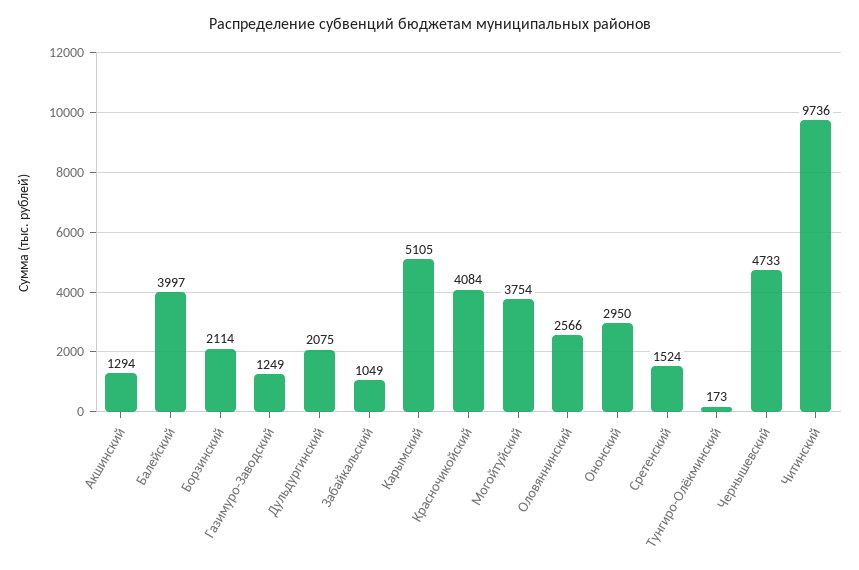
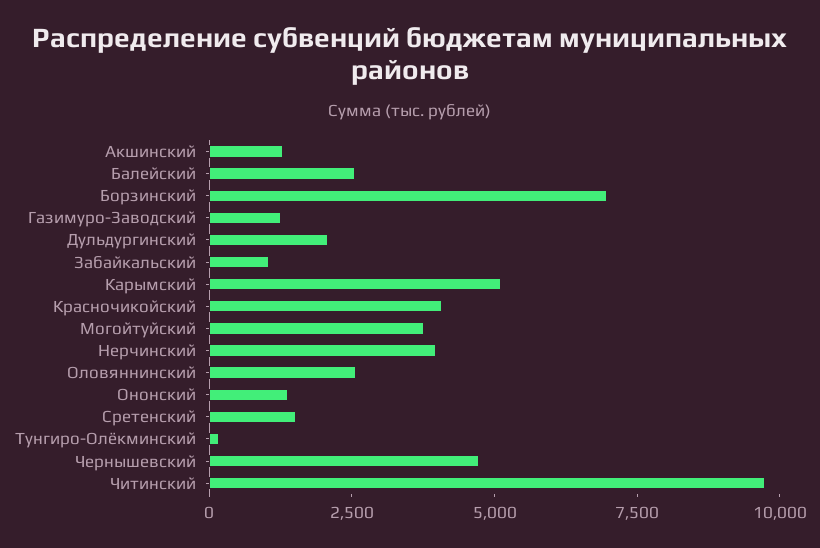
  {
    "Акшинский": 1294,
-   "Балейский": 3997,
+   "Балейский": 2500,
-   "Борзинский": 2114,
+   "Борзинский": 7000,
    "Газимуро-Заводский": 1249,
    "Дульдургинский": 2075,
    "Забайкальский": 1049,
    "Карымский": 5105,
    "Красночикойский": 4084,
    "Могойтуйский": 3754,
    "Оловяннинский": 2566,
-   "Ононский": 2950,
+   "Ононский": 1500,
    "Сретенский": 1524,
    "Тунгиро-Олёкминский": 173,
    "Чернышевский": 4733,
-   "Читинский": 9736
+   "Читинский": 9736,
+   "Нерчинский": 4000
  }

